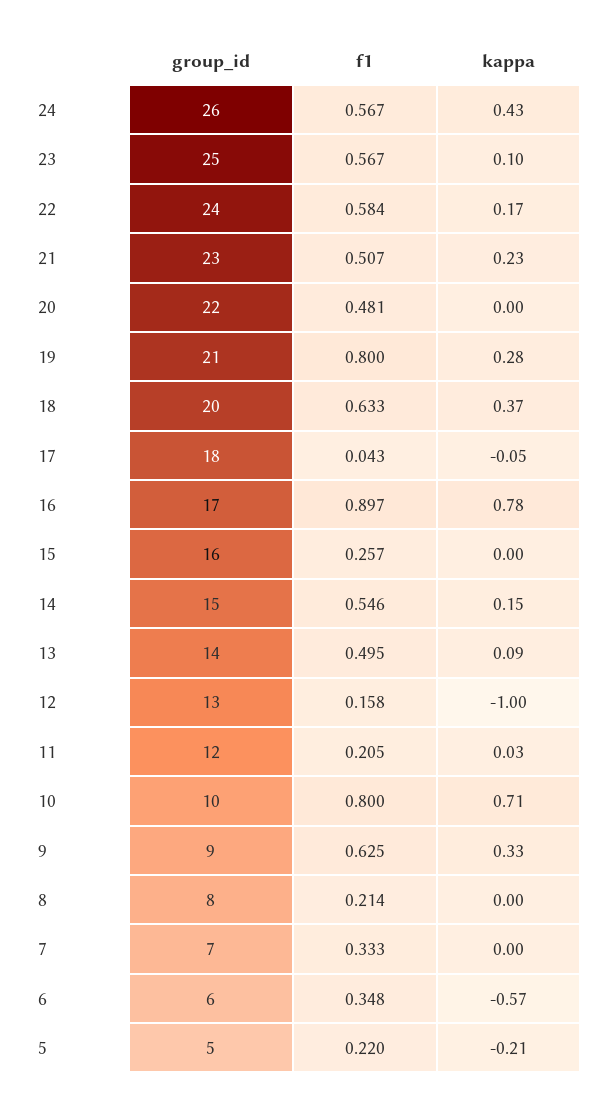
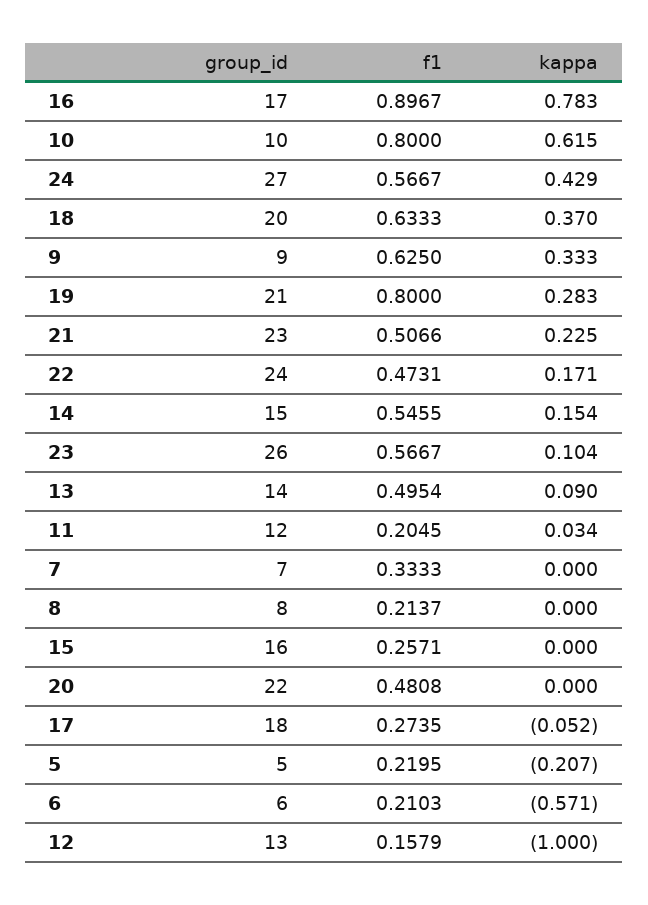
  {
    "group_id": {
-     "24": 26,
+     "24": 27,
-     "23": 25,
+     "23": 26,
      "22": 24,
      "21": 23,
      "20": 22,
      "19": 21,
      "18": 20,
      "17": 18,
      "16": 17,
      "15": 16,
      "14": 15,
      "13": 14,
      "12": 13,
      "11": 12,
      "10": 10,
      "9": 9,
      "8": 8,
      "7": 7,
      "6": 6,
      "5": 5
    },
    "f1": {
      "24": 0.5667,
      "23": 0.5667,
-     "22": 0.584,
+     "22": 0.4731,
      "21": 0.5066,
      "20": 0.4808,
      "19": 0.8,
      "18": 0.6333,
-     "17": 0.043,
+     "17": 0.2735,
      "16": 0.8967,
      "15": 0.2571,
      "14": 0.5455,
      "13": 0.4954,
      "12": 0.1579,
      "11": 0.2045,
      "10": 0.8,
      "9": 0.625,
      "8": 0.2137,
      "7": 0.3333,
-     "6": 0.348,
+     "6": 0.2103,
      "5": 0.2195
    },
    "kappa": {
      "24": 0.429,
      "23": 0.104,
      "22": 0.171,
      "21": 0.225,
      "20": 0,
      "19": 0.283,
      "18": 0.37,
      "17": -0.052,
      "16": 0.783,
      "15": 0,
      "14": 0.154,
      "13": 0.09,
      "12": -1,
      "11": 0.034,
-     "10": 0.71,
+     "10": 0.615,
      "9": 0.333,
      "8": 0,
      "7": 0,
      "6": -0.571,
      "5": -0.207
    }
  }

